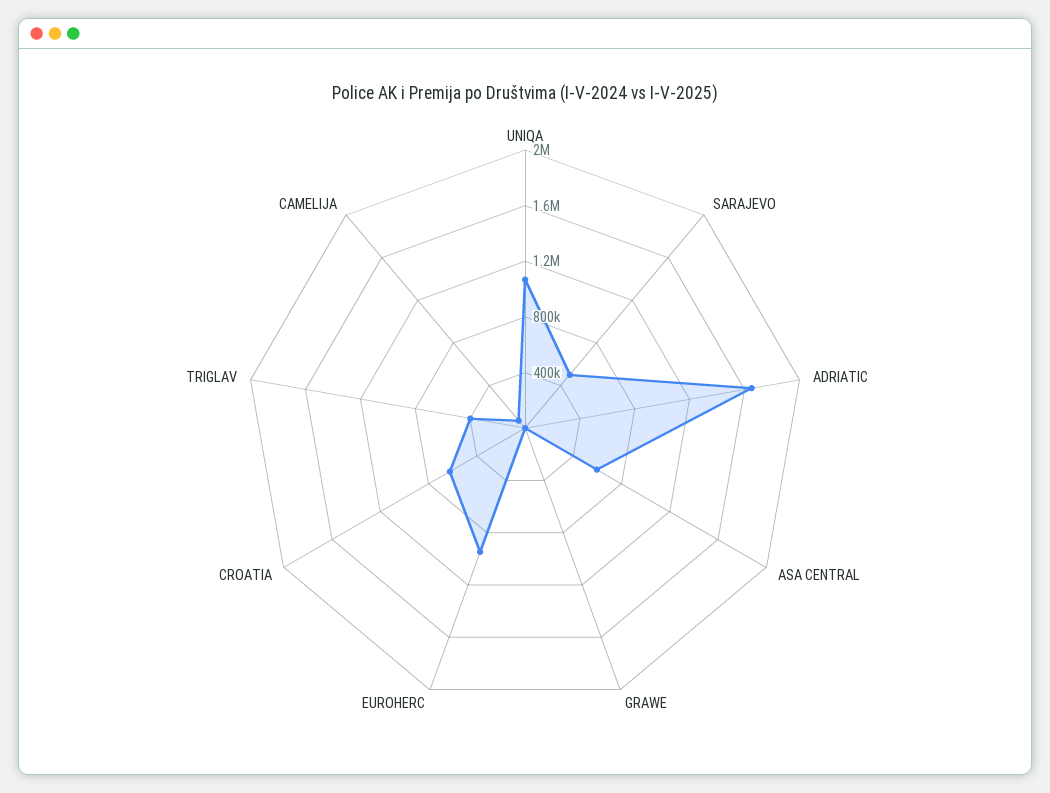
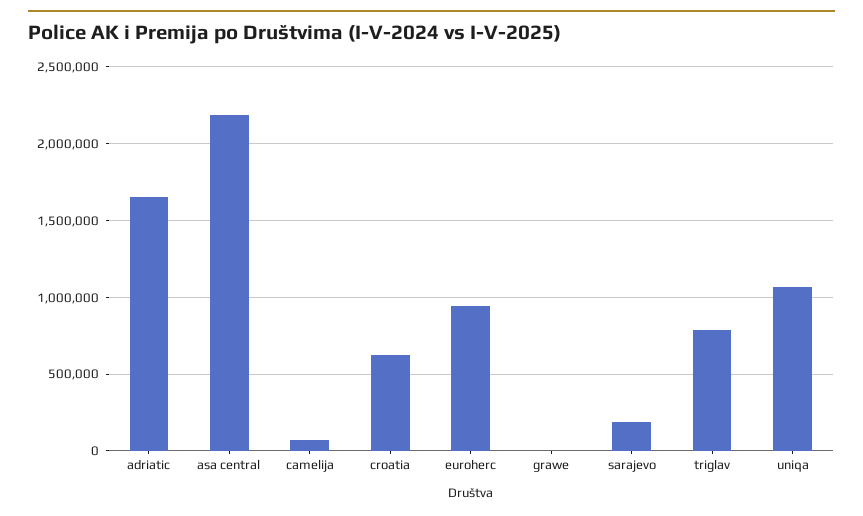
  {
    "UNIQA": 1050000,
-   "SARAJEVO": 500000,
+   "SARAJEVO": 200000,
    "ADRIATIC": 1650000,
-   "ASA CENTRAL": 600000,
+   "ASA CENTRAL": 2200000,
    "GRAWE": 0,
    "EUROHERC": 950000,
    "CROATIA": 600000,
-   "TRIGLAV": 400000,
+   "TRIGLAV": 800000,
    "CAMELIJA": 50000
  }

